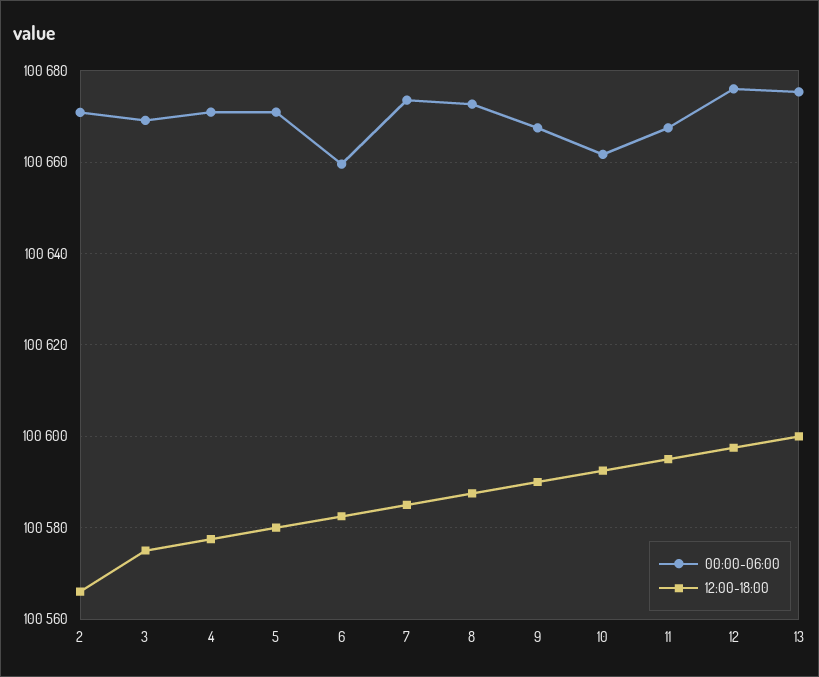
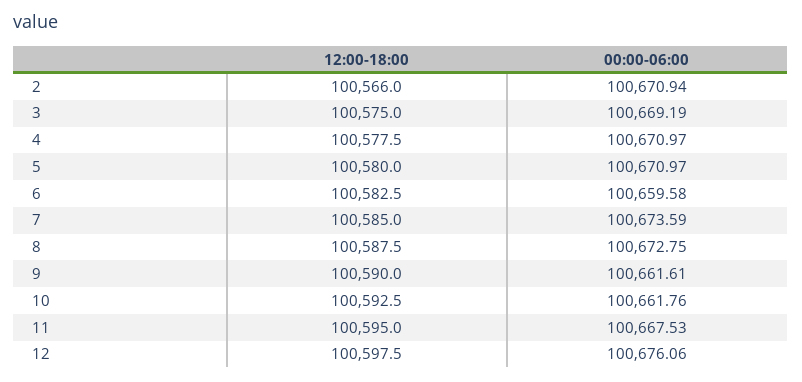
  {
    "00:00-06:00": {
      "2": 100670.94,
      "3": 100669.19,
      "4": 100670.97,
      "5": 100670.97,
      "6": 100659.58,
      "7": 100673.59,
      "8": 100672.75,
-     "9": 100668,
+     "9": 100661.61,
      "10": 100661.76,
      "11": 100667.53,
-     "12": 100676.06,
+     "12": 100676.06
-     "13": 100676
    },
    "12:00-18:00": {
      "2": 100566,
      "3": 100575,
      "4": 100577.5,
      "5": 100580,
      "6": 100582.5,
      "7": 100585,
      "8": 100587.5,
      "9": 100590,
      "10": 100592.5,
      "11": 100595,
-     "12": 100597.5,
+     "12": 100597.5
-     "13": 100600
    }
  }

